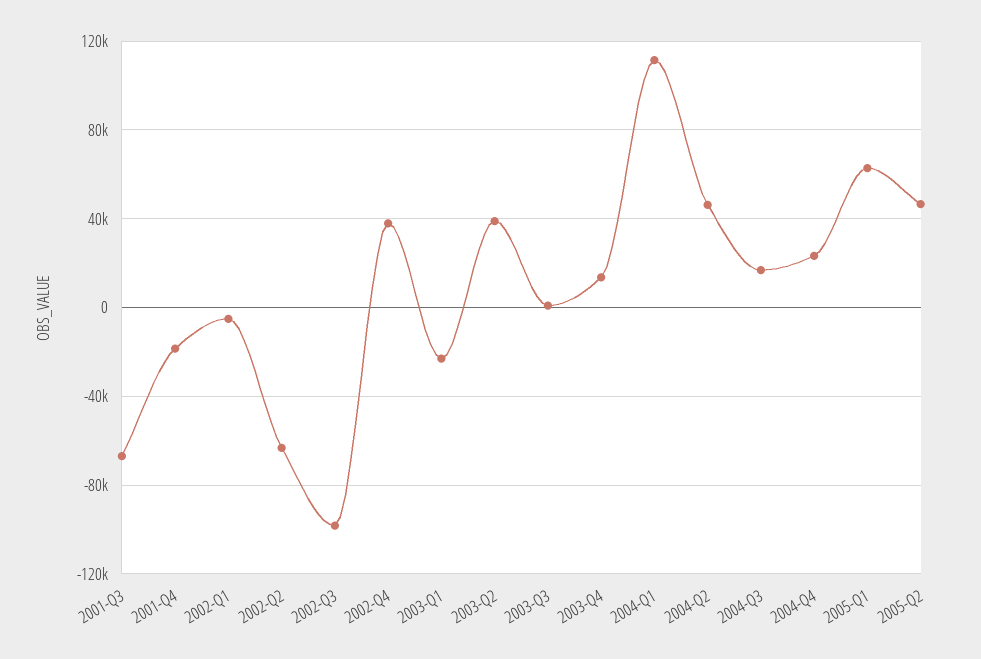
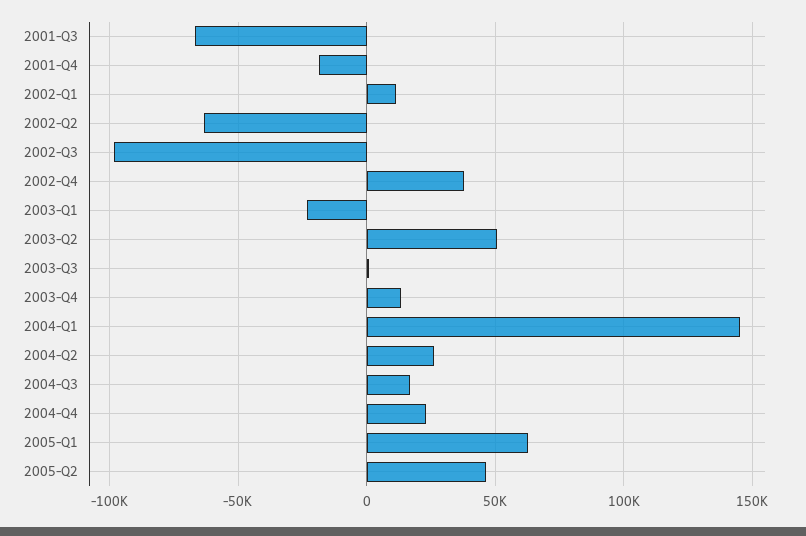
  {
    "2001-Q3": -65000,
    "2001-Q4": -20000,
-   "2002-Q1": -5000,
+   "2002-Q1": 10000,
    "2002-Q2": -65000,
    "2002-Q3": -100000,
    "2002-Q4": 40000,
    "2003-Q1": -25000,
-   "2003-Q2": 40000,
+   "2003-Q2": 50000,
    "2003-Q3": 0,
    "2003-Q4": 15000,
-   "2004-Q1": 110000,
+   "2004-Q1": 145000,
-   "2004-Q2": 45000,
+   "2004-Q2": 25000,
    "2004-Q3": 15000,
    "2004-Q4": 25000,
    "2005-Q1": 65000,
    "2005-Q2": 45000
  }

